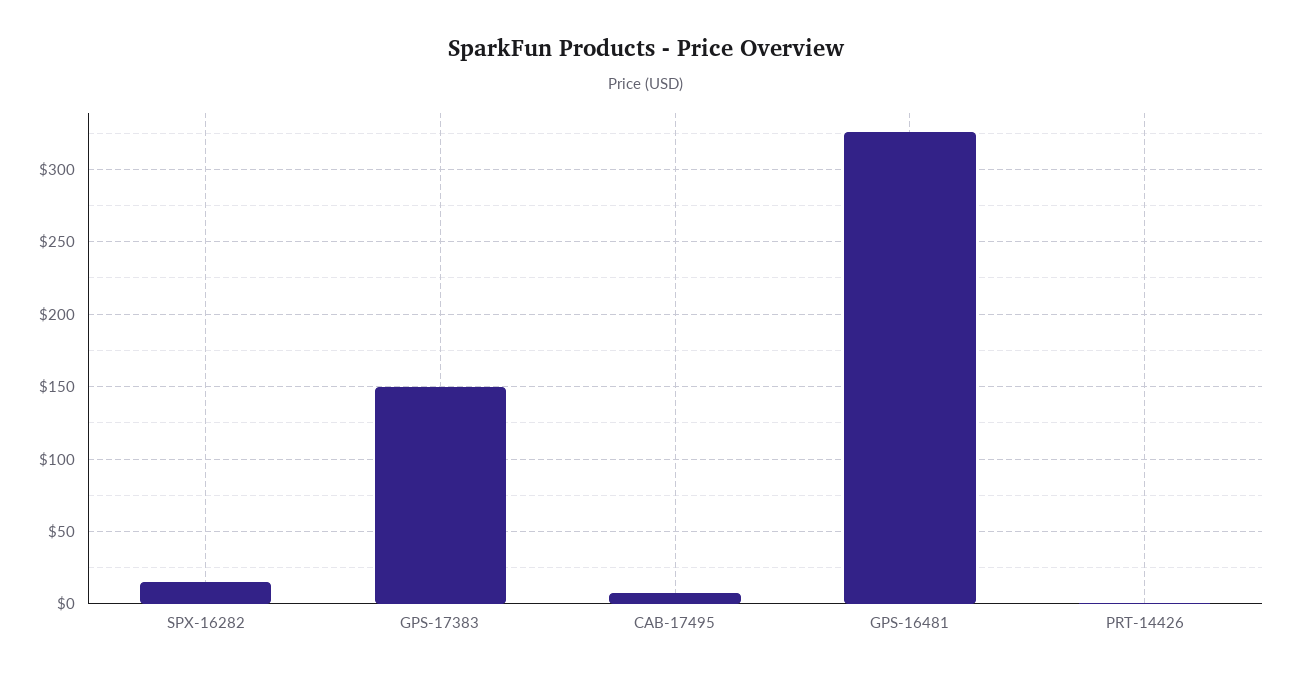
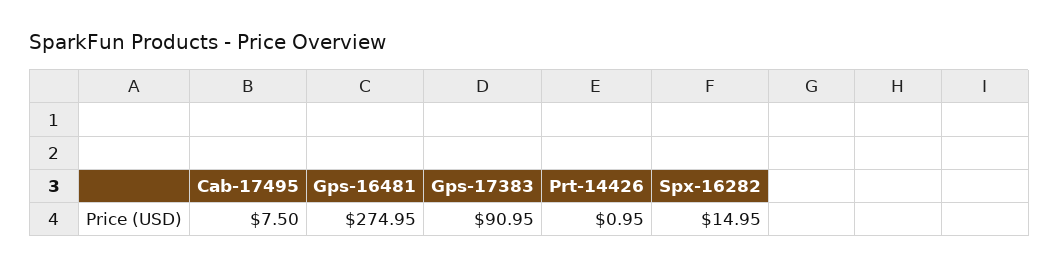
  {
    "SPX-16282": 14.95,
-   "GPS-17383": 150,
+   "GPS-17383": 90.95,
    "CAB-17495": 7.5,
-   "GPS-16481": 325,
+   "GPS-16481": 274.95,
    "PRT-14426": 0.95
  }

